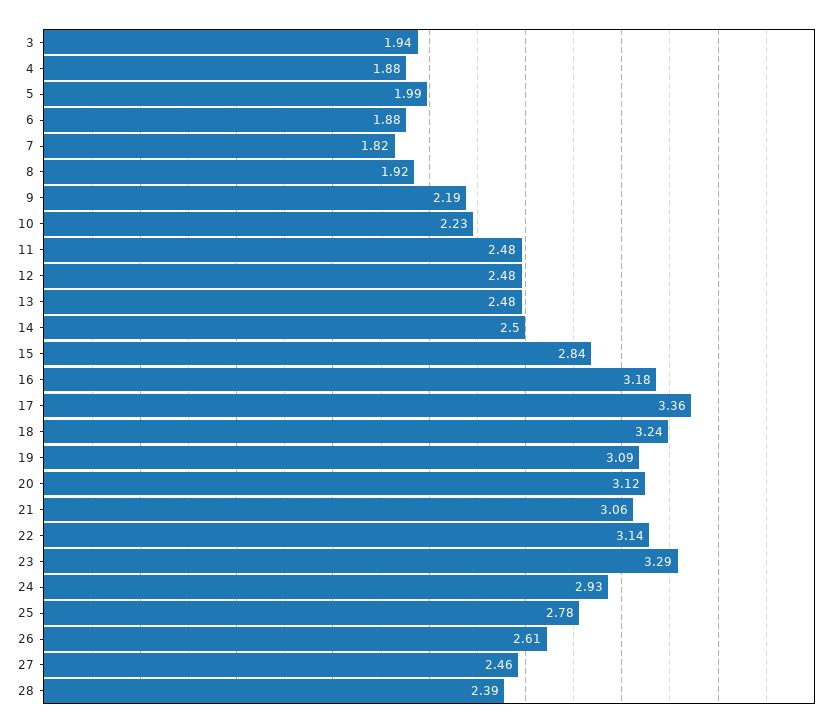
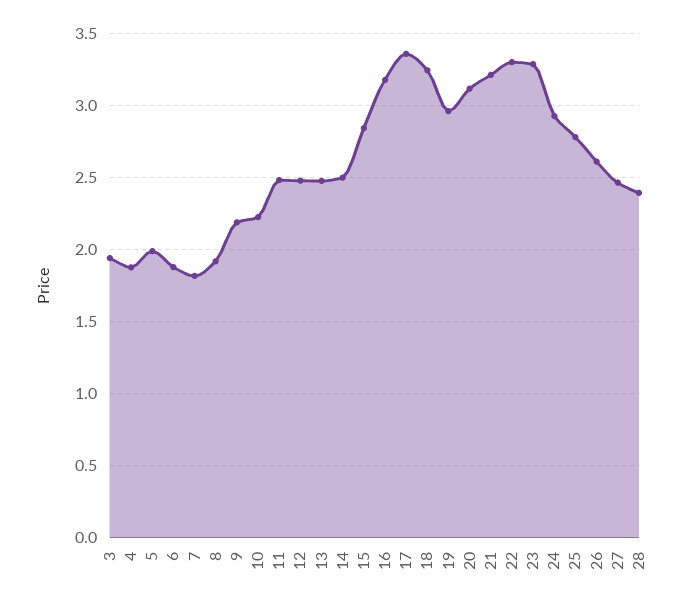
  {
    "3": 1.94,
    "4": 1.88,
    "5": 1.99,
    "6": 1.88,
    "7": 1.82,
    "8": 1.92,
    "9": 2.19,
    "10": 2.23,
    "11": 2.48,
    "12": 2.48,
    "13": 2.48,
    "14": 2.5,
    "15": 2.84,
    "16": 3.18,
    "17": 3.36,
    "18": 3.24,
-   "19": 3.09,
+   "19": 2.95,
    "20": 3.12,
-   "21": 3.06,
+   "21": 3.2,
-   "22": 3.14,
+   "22": 3.3,
    "23": 3.29,
    "24": 2.93,
    "25": 2.78,
    "26": 2.61,
    "27": 2.46,
    "28": 2.39
  }

